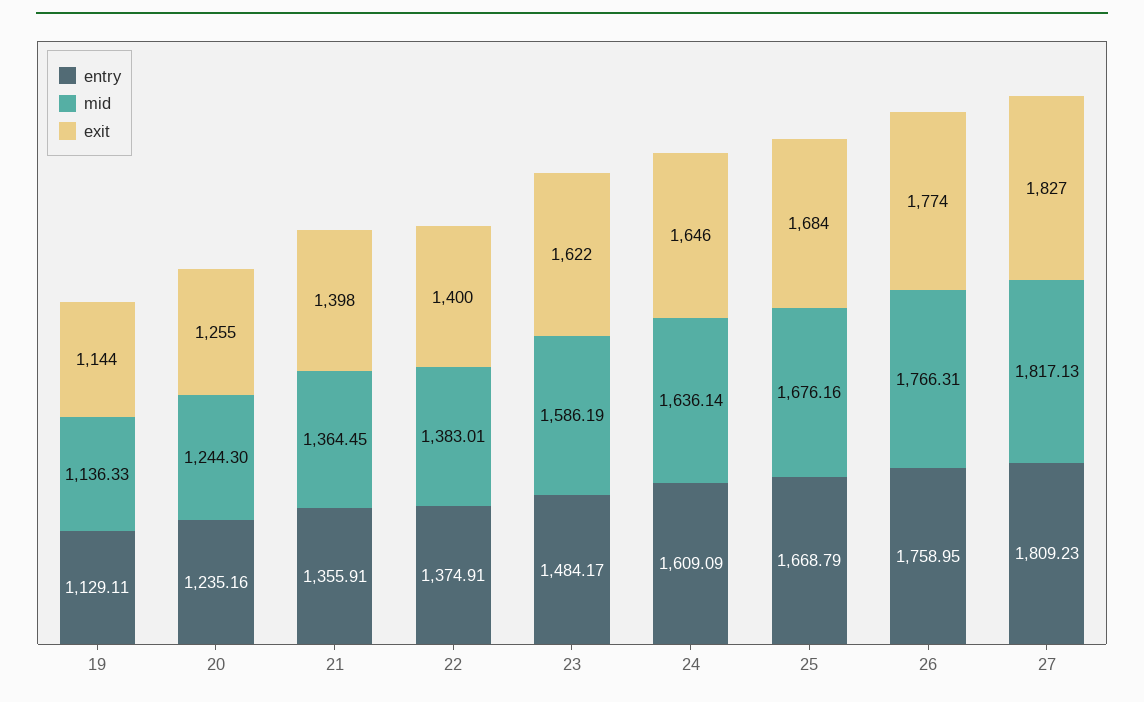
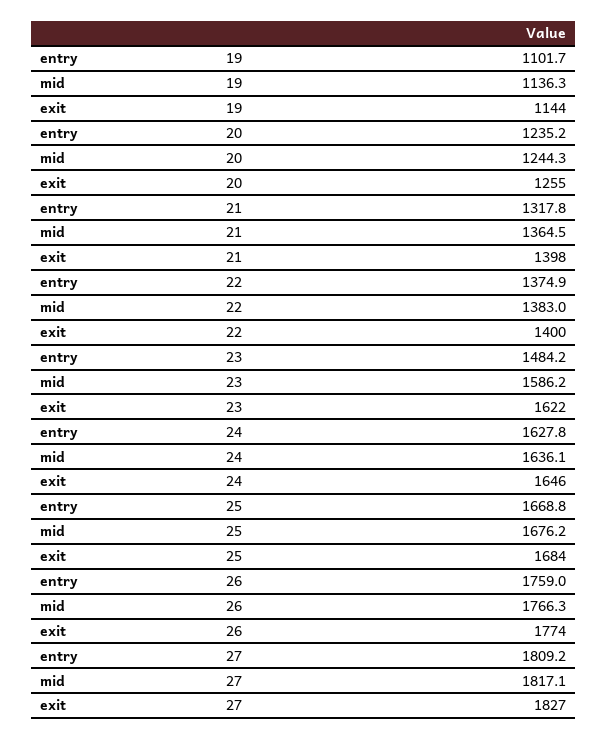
  {
    "entry": {
-     "19": 1129.11,
+     "19": 1101.7,
      "20": 1235.16,
-     "21": 1355.91,
+     "21": 1317.8,
      "22": 1374.91,
      "23": 1484.17,
-     "24": 1609.09,
+     "24": 1627.8,
      "25": 1668.79,
      "26": 1758.95,
      "27": 1809.23
    },
    "mid": {
      "19": 1136.33,
      "20": 1244.3,
      "21": 1364.45,
      "22": 1383.01,
      "23": 1586.19,
      "24": 1636.14,
      "25": 1676.16,
      "26": 1766.31,
      "27": 1817.13
    },
    "exit": {
      "19": 1144,
      "20": 1255,
      "21": 1398,
      "22": 1400,
      "23": 1622,
      "24": 1646,
      "25": 1684,
      "26": 1774,
      "27": 1827
    }
  }

